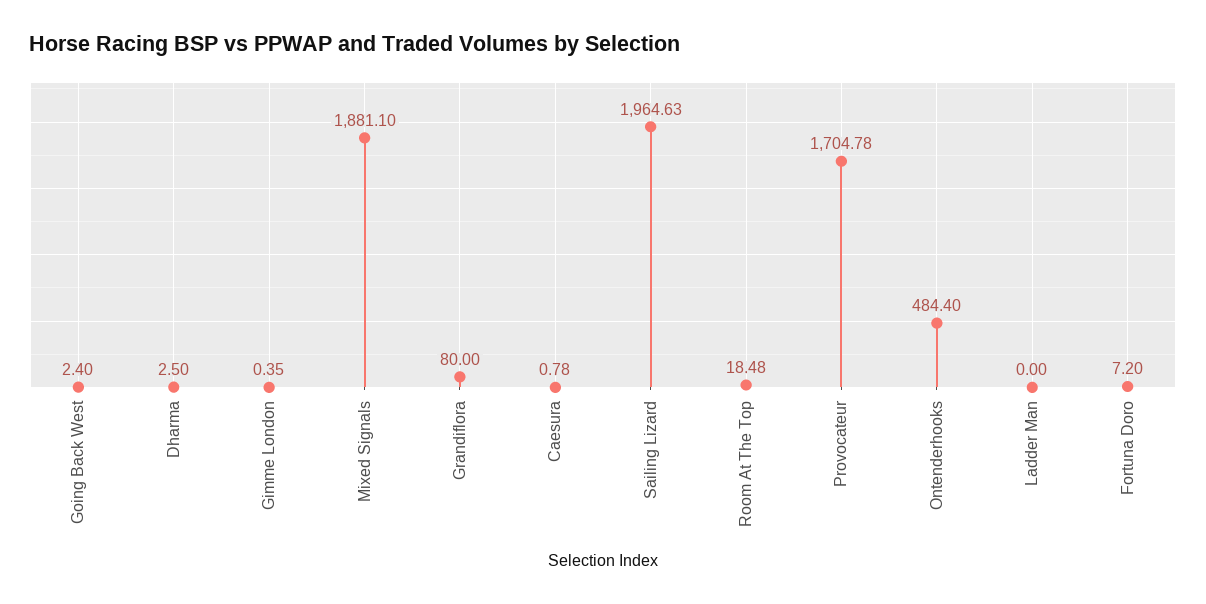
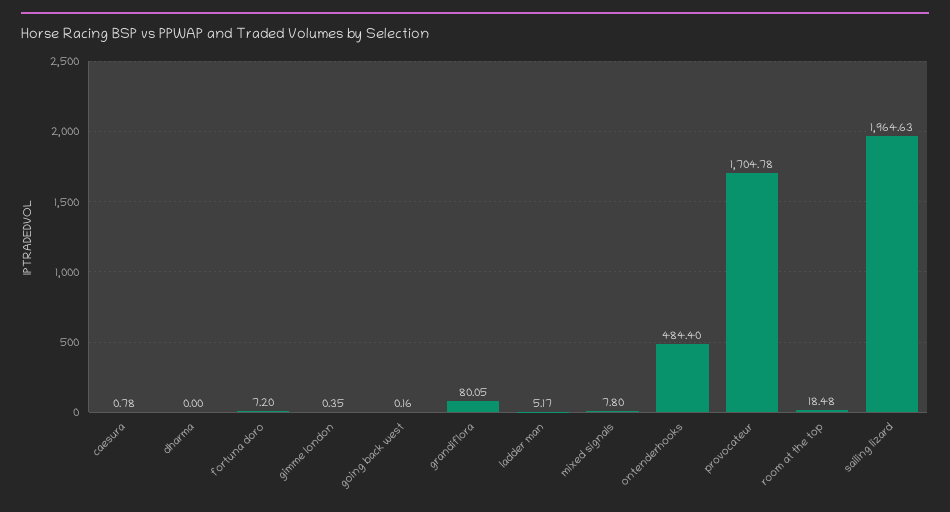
  {
-   "Going Back West": 2.4,
+   "Going Back West": 0.16,
-   "Dharma": 2.5,
+   "Dharma": 0,
    "Gimme London": 0.35,
-   "Mixed Signals": 1881.1,
+   "Mixed Signals": 7.8,
-   "Grandiflora": 80,
+   "Grandiflora": 80.05,
    "Caesura": 0.78,
    "Sailing Lizard": 1964.63,
    "Room At The Top": 18.48,
    "Provocateur": 1704.78,
    "Ontenderhooks": 484.4,
-   "Ladder Man": 0,
+   "Ladder Man": 5.17,
    "Fortuna Doro": 7.2
  }

